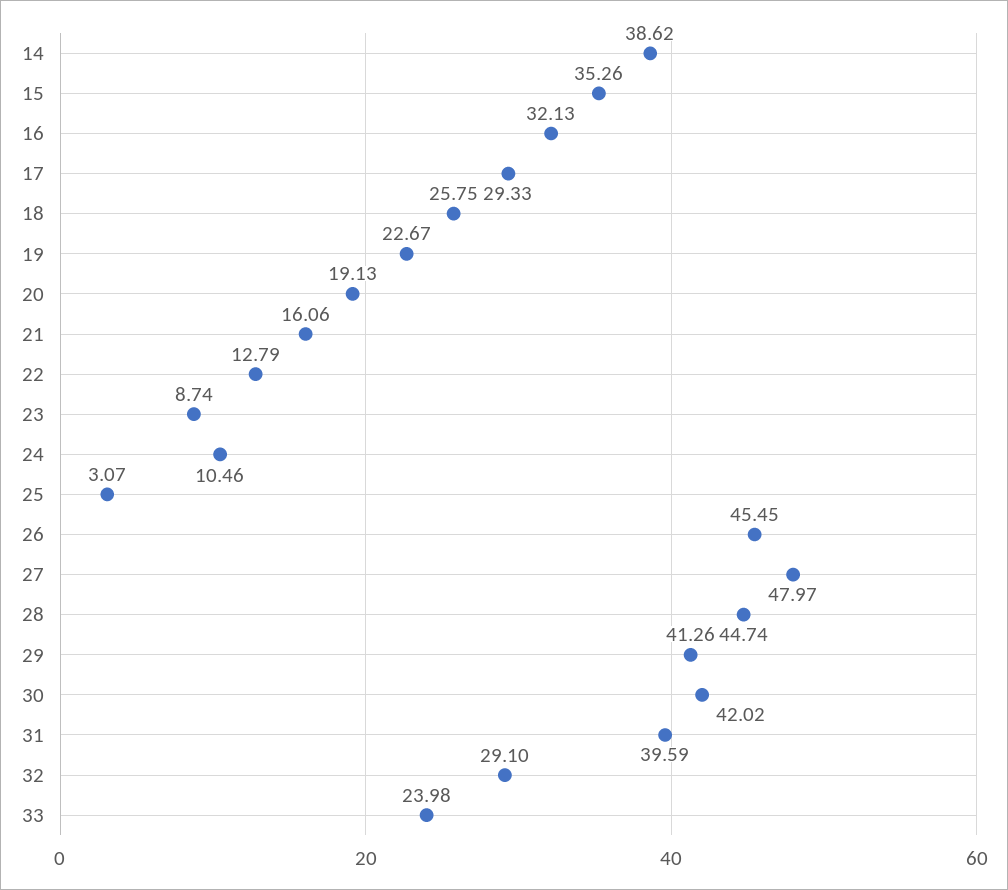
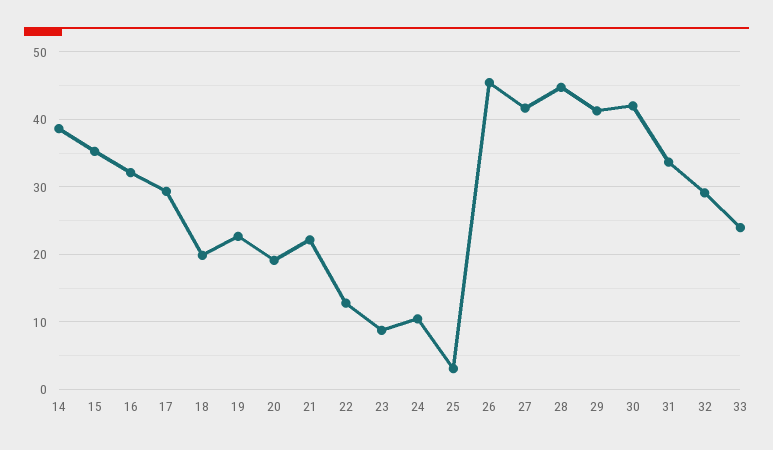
  {
    "14": 38.62,
    "15": 35.26,
    "16": 32.13,
    "17": 29.33,
-   "18": 25.75,
+   "18": 20,
    "19": 22.67,
    "20": 19.13,
-   "21": 16.06,
+   "21": 22,
    "22": 12.79,
    "23": 8.74,
    "24": 10.46,
    "25": 3.07,
    "26": 45.45,
-   "27": 47.97,
+   "27": 42,
    "28": 44.74,
    "29": 41.26,
    "30": 42.02,
-   "31": 39.59,
+   "31": 34,
    "32": 29.1,
    "33": 23.98
  }

